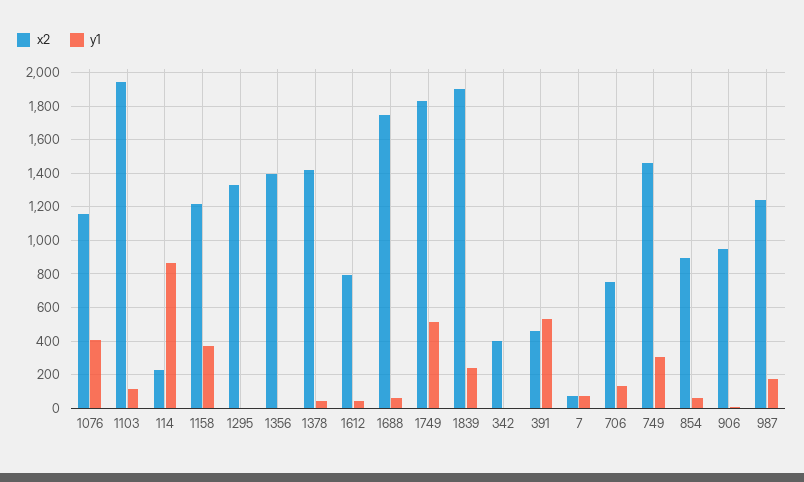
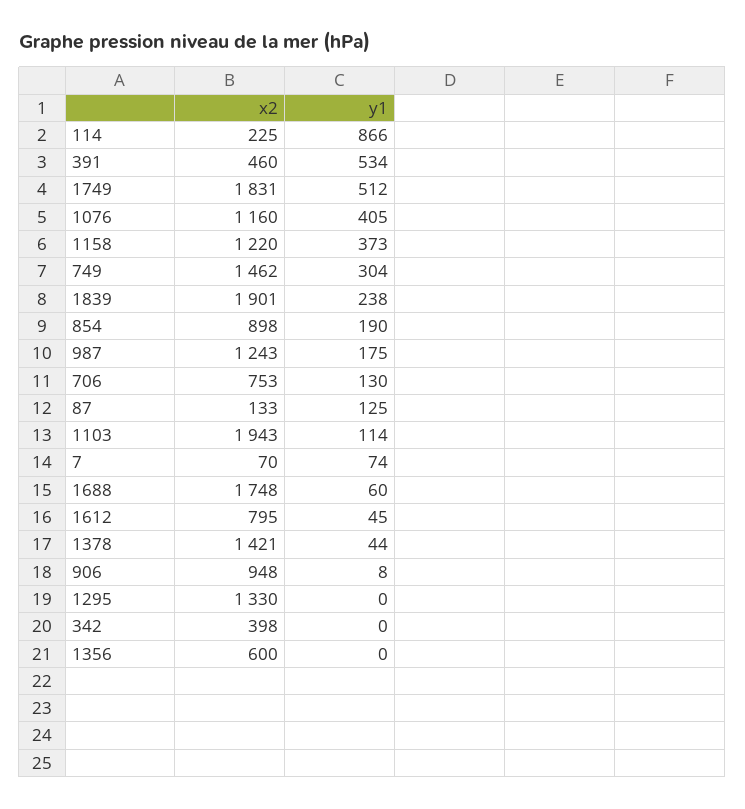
  {
    "x2": {
      "1076": 1160,
      "1103": 1943,
      "114": 225,
      "1158": 1220,
      "1295": 1330,
-     "1356": 1400,
+     "1356": 600,
      "1378": 1421,
      "1612": 795,
      "1688": 1748,
      "1749": 1831,
      "1839": 1901,
      "342": 398,
      "391": 460,
      "7": 70,
      "706": 753,
      "749": 1462,
      "854": 898,
      "906": 948,
-     "987": 1243
+     "987": 1243,
+     "87": 133
    },
    "y1": {
      "1076": 405,
      "1103": 114,
      "114": 866,
      "1158": 373,
      "1295": 0,
      "1356": 0,
      "1378": 44,
      "1612": 45,
      "1688": 60,
      "1749": 512,
      "1839": 238,
      "342": 0,
      "391": 534,
      "7": 74,
      "706": 130,
      "749": 304,
-     "854": 50,
+     "854": 190,
      "906": 8,
-     "987": 175
+     "987": 175,
+     "87": 125
    }
  }

